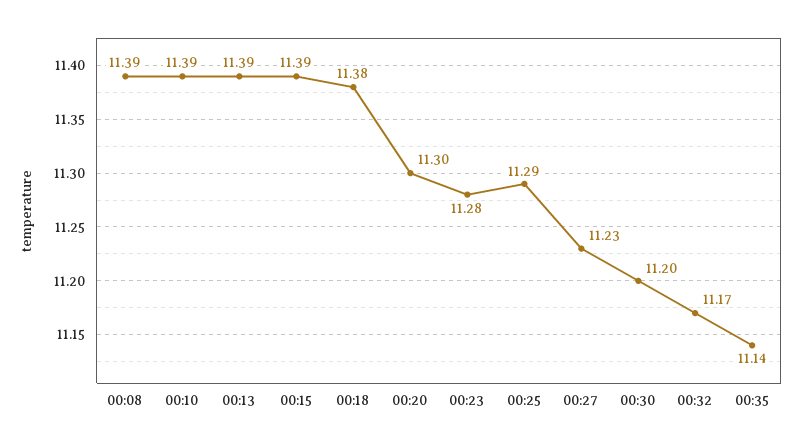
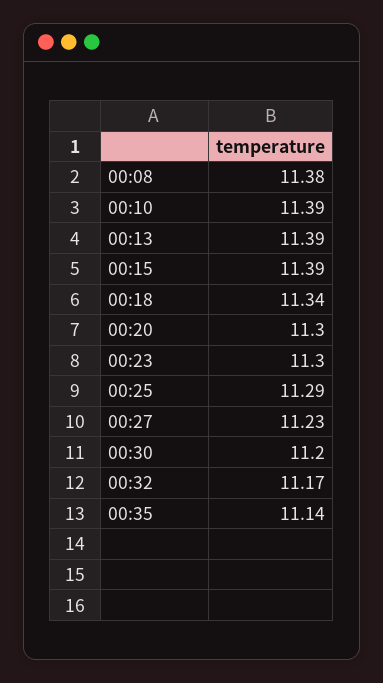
  {
-   "00:08": 11.39,
+   "00:08": 11.38,
    "00:10": 11.39,
    "00:13": 11.39,
    "00:15": 11.39,
-   "00:18": 11.38,
+   "00:18": 11.34,
    "00:20": 11.3,
-   "00:23": 11.28,
+   "00:23": 11.3,
    "00:25": 11.29,
    "00:27": 11.23,
    "00:30": 11.2,
    "00:32": 11.17,
    "00:35": 11.14
  }

